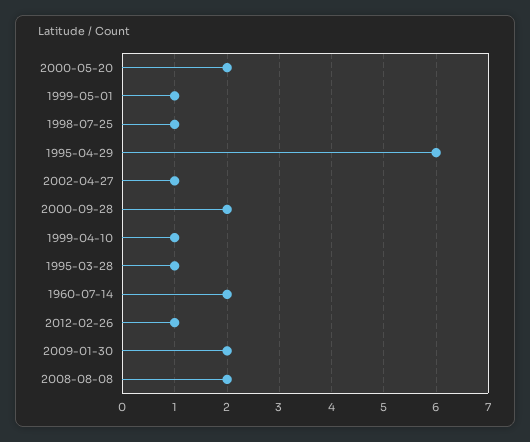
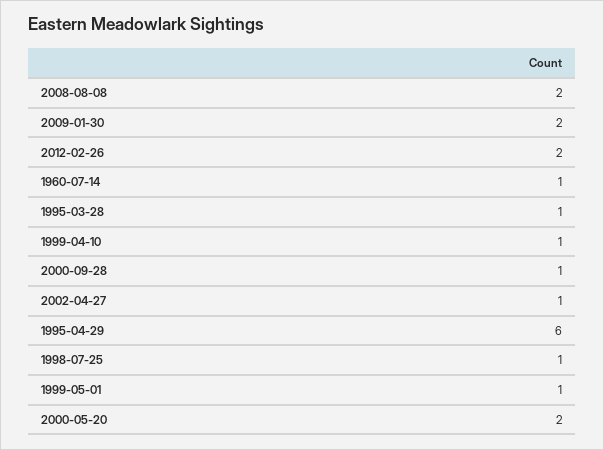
  {
    "2000-05-20": 2,
    "1999-05-01": 1,
    "1998-07-25": 1,
    "1995-04-29": 6,
    "2002-04-27": 1,
-   "2000-09-28": 2,
+   "2000-09-28": 1,
    "1999-04-10": 1,
    "1995-03-28": 1,
-   "1960-07-14": 2,
+   "1960-07-14": 1,
-   "2012-02-26": 1,
+   "2012-02-26": 2,
    "2009-01-30": 2,
    "2008-08-08": 2
  }

